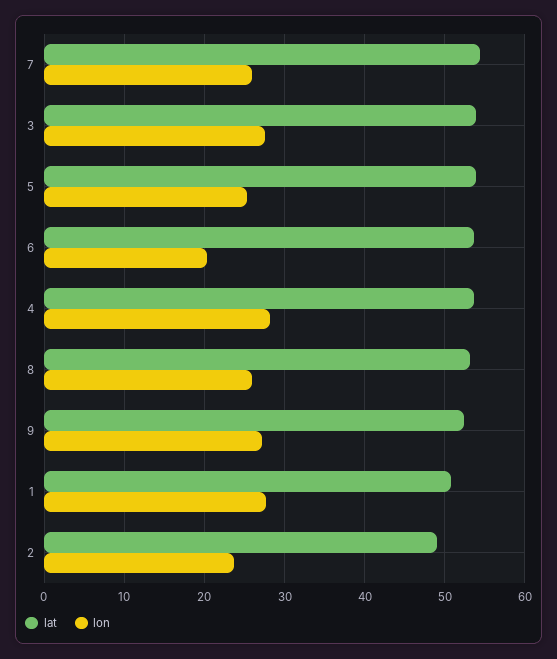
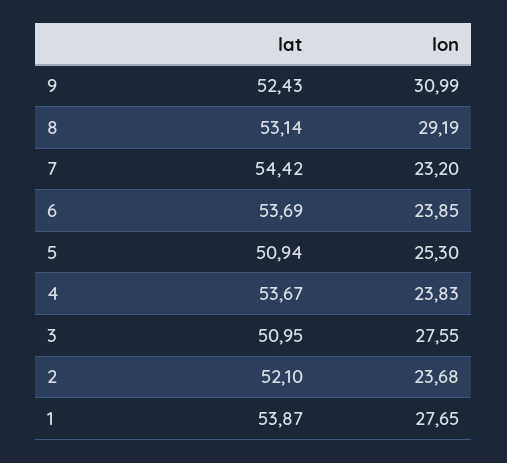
  {
    "lat": {
      "7": 54.42,
-     "3": 54,
+     "3": 50.95,
-     "5": 54,
+     "5": 50.94,
      "6": 53.69,
      "4": 53.67,
      "8": 53.14,
      "9": 52.43,
-     "1": 51,
+     "1": 53.87,
-     "2": 49
+     "2": 52.1
    },
    "lon": {
-     "7": 26,
+     "7": 23.2,
      "3": 27.55,
      "5": 25.3,
-     "6": 20,
+     "6": 23.85,
-     "4": 28,
+     "4": 23.83,
-     "8": 26,
+     "8": 29.19,
-     "9": 27,
+     "9": 30.99,
      "1": 27.65,
      "2": 23.68
    }
  }

